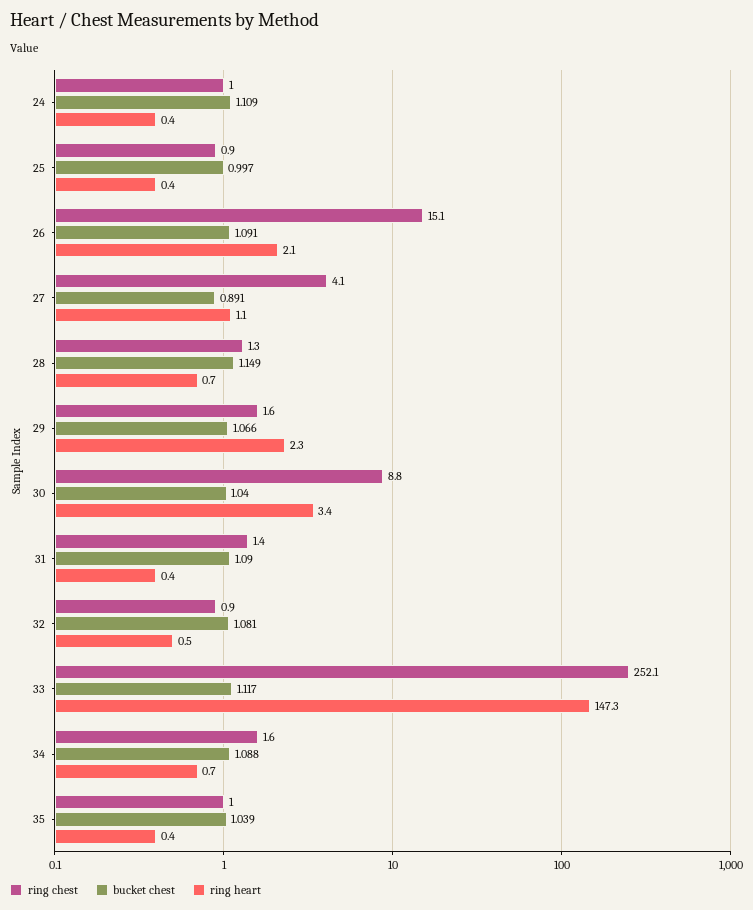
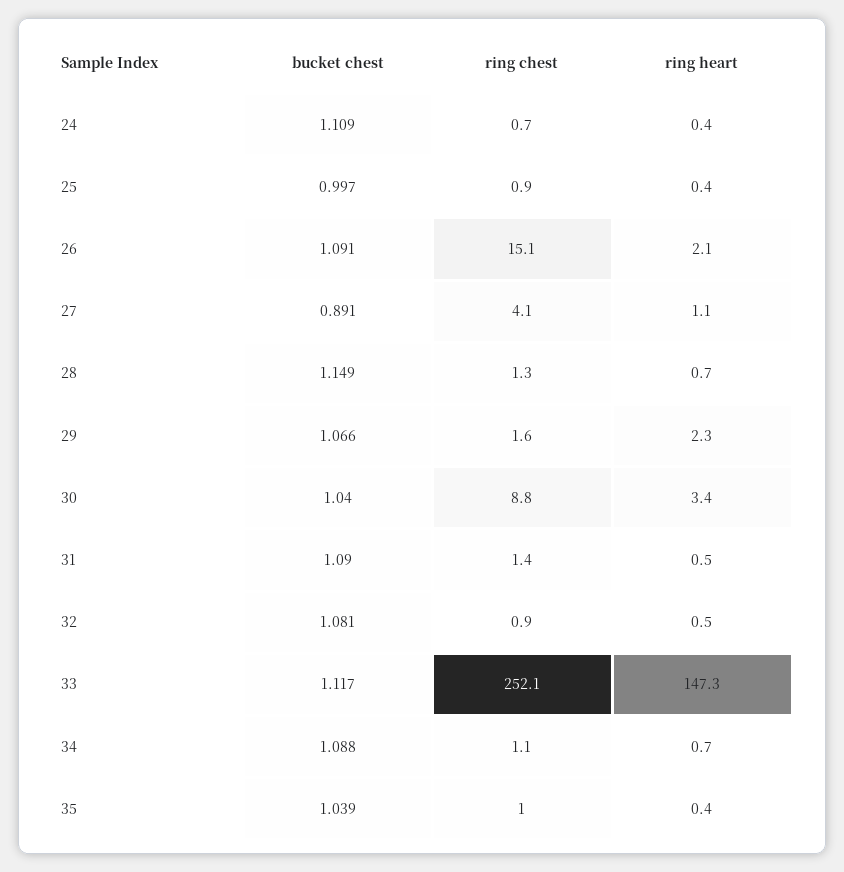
  {
    "ring chest": {
-     "24": 1,
+     "24": 0.7,
      "25": 0.9,
      "26": 15.1,
      "27": 4.1,
      "28": 1.3,
      "29": 1.6,
      "30": 8.8,
      "31": 1.4,
      "32": 0.9,
      "33": 252.1,
-     "34": 1.6,
+     "34": 1.1,
      "35": 1
    },
    "bucket chest": {
      "24": 1.109,
      "25": 0.997,
      "26": 1.091,
      "27": 0.891,
      "28": 1.149,
      "29": 1.066,
      "30": 1.04,
      "31": 1.09,
      "32": 1.081,
      "33": 1.117,
      "34": 1.088,
      "35": 1.039
    },
    "ring heart": {
      "24": 0.4,
      "25": 0.4,
      "26": 2.1,
      "27": 1.1,
      "28": 0.7,
      "29": 2.3,
      "30": 3.4,
-     "31": 0.4,
+     "31": 0.5,
      "32": 0.5,
      "33": 147.3,
      "34": 0.7,
      "35": 0.4
    }
  }

